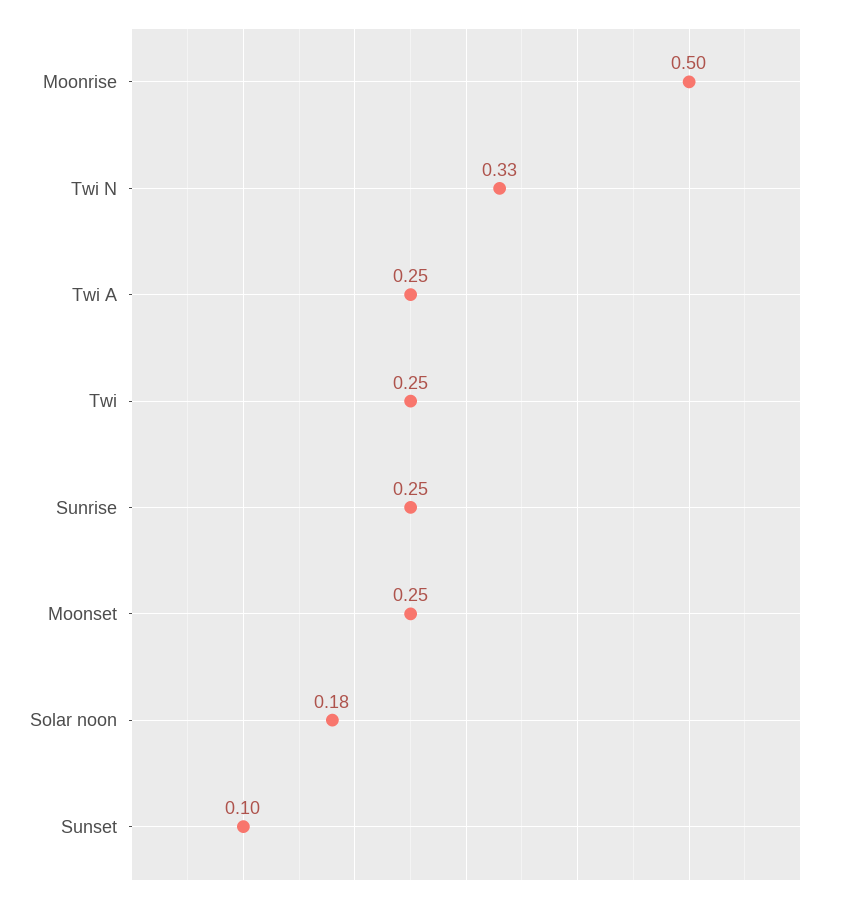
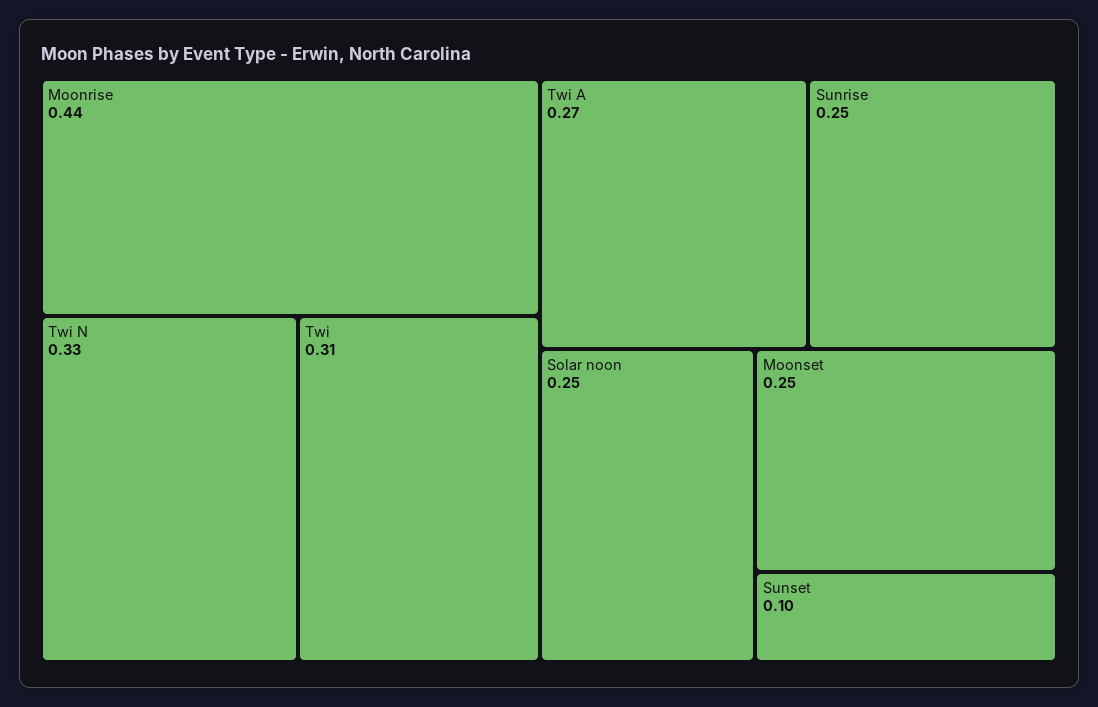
  {
-   "Moonrise": 0.5,
+   "Moonrise": 0.44,
    "Twi N": 0.33,
-   "Twi A": 0.25,
+   "Twi A": 0.27,
-   "Twi": 0.25,
+   "Twi": 0.31,
    "Sunrise": 0.25,
    "Moonset": 0.25,
-   "Solar noon": 0.18,
+   "Solar noon": 0.25,
    "Sunset": 0.1
  }

